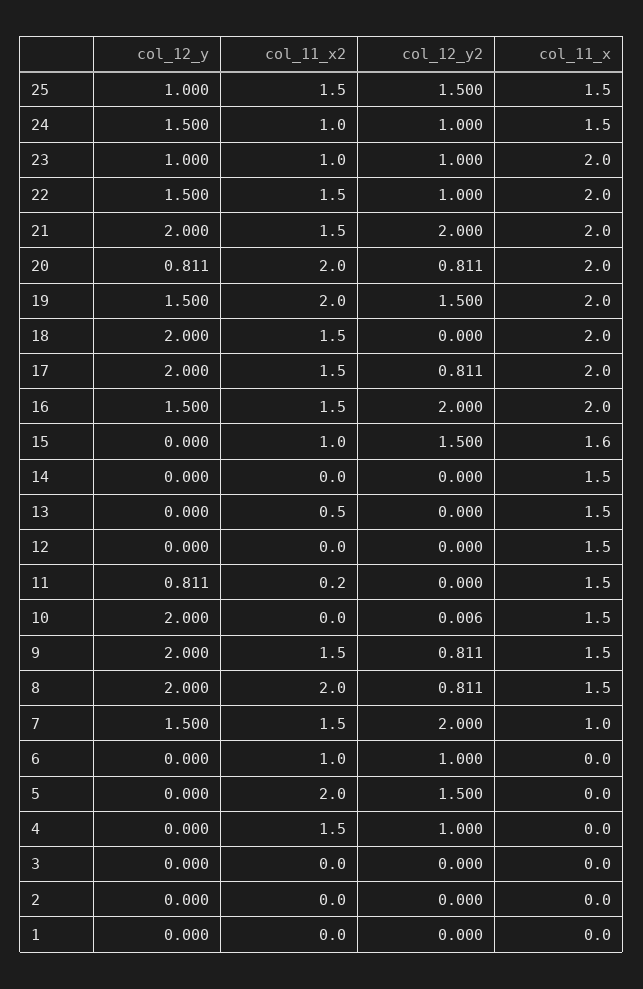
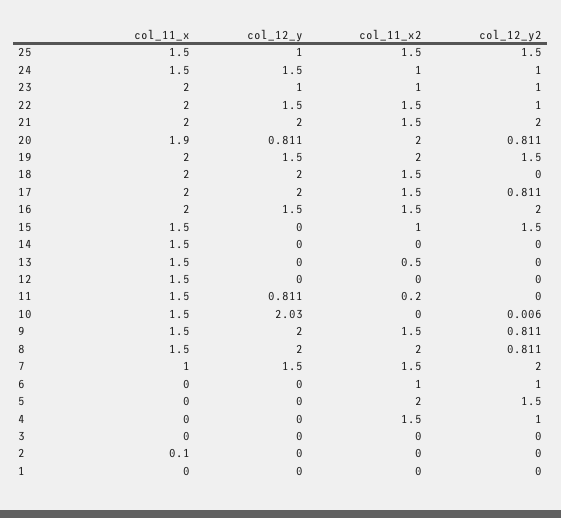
  {
    "col_12_y": {
      "25": 1,
      "24": 1.5,
      "23": 1,
      "22": 1.5,
      "21": 2,
      "20": 0.811,
      "19": 1.5,
      "18": 2,
      "17": 2,
      "16": 1.5,
      "15": 0,
      "14": 0,
      "13": 0,
      "12": 0,
      "11": 0.811,
-     "10": 2,
+     "10": 2.03,
      "9": 2,
      "8": 2,
      "7": 1.5,
      "6": 0,
      "5": 0,
      "4": 0,
      "3": 0,
      "2": 0,
      "1": 0
    },
    "col_11_x2": {
      "25": 1.5,
      "24": 1,
      "23": 1,
      "22": 1.5,
      "21": 1.5,
      "20": 2,
      "19": 2,
      "18": 1.5,
      "17": 1.5,
      "16": 1.5,
      "15": 1,
      "14": 0,
      "13": 0.5,
      "12": 0,
      "11": 0.2,
      "10": 0,
      "9": 1.5,
      "8": 2,
      "7": 1.5,
      "6": 1,
      "5": 2,
      "4": 1.5,
      "3": 0,
      "2": 0,
      "1": 0
    },
    "col_12_y2": {
      "25": 1.5,
      "24": 1,
      "23": 1,
      "22": 1,
      "21": 2,
      "20": 0.811,
      "19": 1.5,
      "18": 0,
      "17": 0.811,
      "16": 2,
      "15": 1.5,
      "14": 0,
      "13": 0,
      "12": 0,
      "11": 0,
      "10": 0.006,
      "9": 0.811,
      "8": 0.811,
      "7": 2,
      "6": 1,
      "5": 1.5,
      "4": 1,
      "3": 0,
      "2": 0,
      "1": 0
    },
    "col_11_x": {
      "25": 1.5,
      "24": 1.5,
      "23": 2,
      "22": 2,
      "21": 2,
-     "20": 2,
+     "20": 1.9,
      "19": 2,
      "18": 2,
      "17": 2,
      "16": 2,
-     "15": 1.6,
+     "15": 1.5,
      "14": 1.5,
      "13": 1.5,
      "12": 1.5,
      "11": 1.5,
      "10": 1.5,
      "9": 1.5,
      "8": 1.5,
      "7": 1,
      "6": 0,
      "5": 0,
      "4": 0,
      "3": 0,
-     "2": 0,
+     "2": 0.1,
      "1": 0
    }
  }

